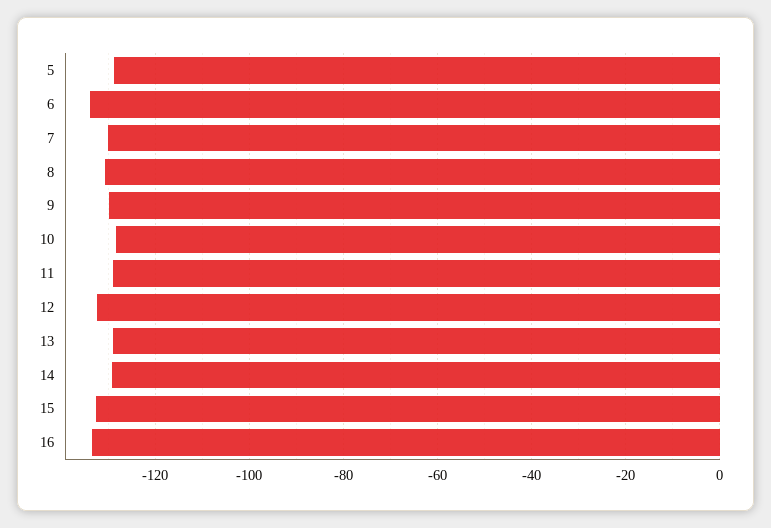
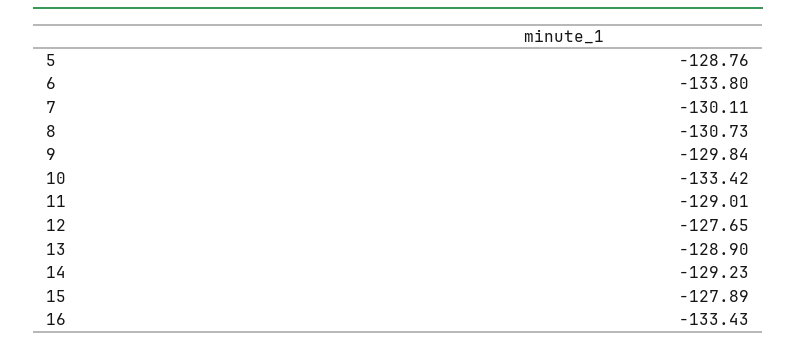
  {
    "5": -128.76,
    "6": -133.8,
    "7": -130.11,
    "8": -130.73,
    "9": -129.84,
-   "10": -128,
+   "10": -133.42,
    "11": -129.01,
-   "12": -132,
+   "12": -127.65,
    "13": -128.9,
    "14": -129.23,
-   "15": -132,
+   "15": -127.89,
    "16": -133.43
  }

